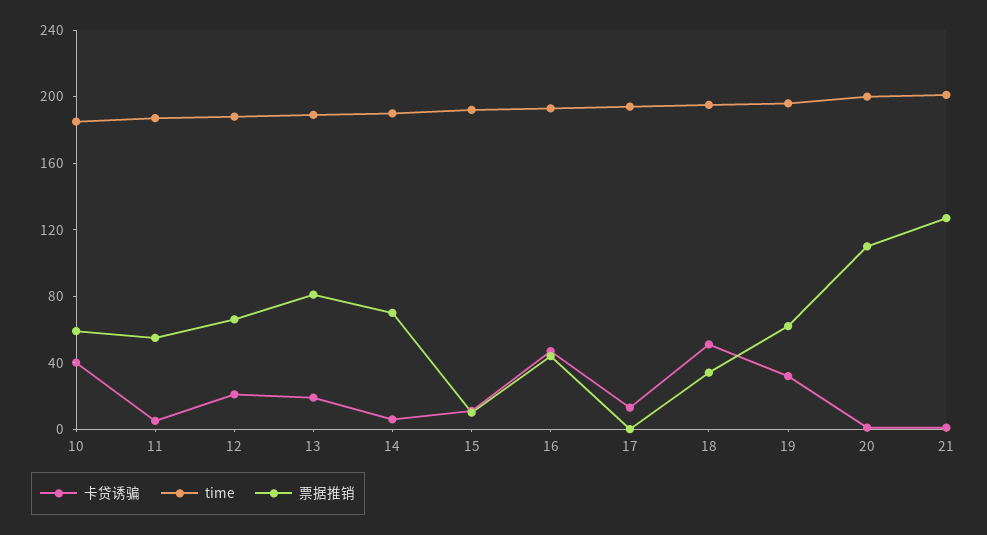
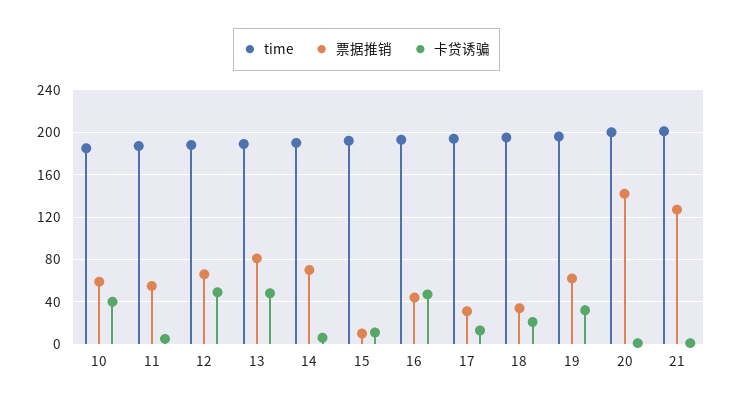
  {
    "卡贷诱骗": {
      "10": 40,
      "11": 10,
-     "12": 20,
+     "12": 50,
-     "13": 20,
+     "13": 50,
      "14": 10,
      "15": 10,
      "16": 50,
      "17": 10,
-     "18": 50,
+     "18": 20,
      "19": 30,
      "20": 0,
      "21": 0
    },
    "time": {
      "10": 190,
      "11": 190,
      "12": 190,
      "13": 190,
      "14": 190,
      "15": 190,
      "16": 190,
      "17": 190,
      "18": 200,
      "19": 200,
      "20": 200,
      "21": 200
    },
    "票据推销": {
      "10": 60,
      "11": 60,
      "12": 70,
      "13": 80,
      "14": 70,
      "15": 10,
      "16": 40,
-     "17": 0,
+     "17": 30,
      "18": 30,
      "19": 60,
-     "20": 110,
+     "20": 140,
      "21": 130
    }
  }

